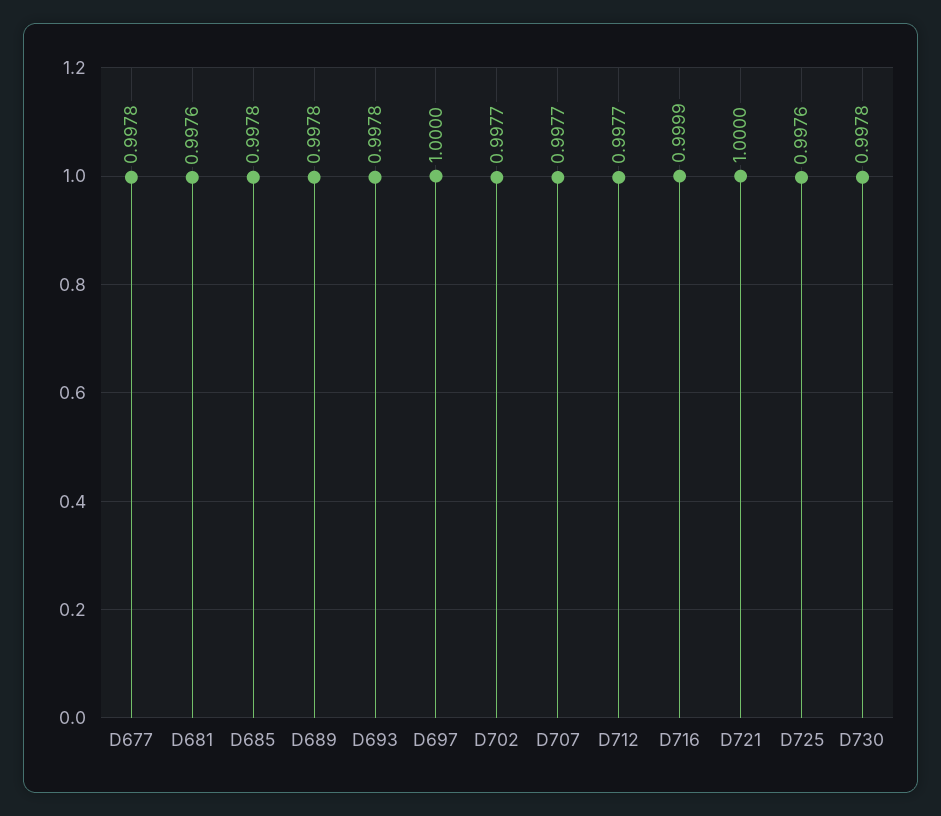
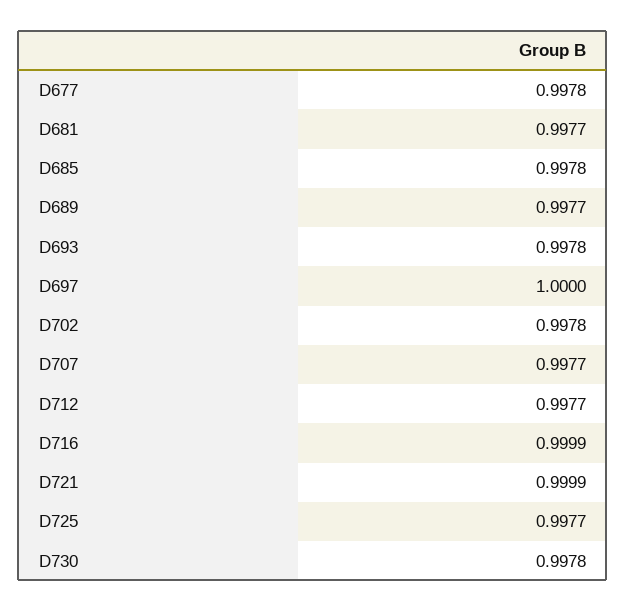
  {
    "D677": 0.9978,
-   "D681": 0.9976,
+   "D681": 0.9977,
    "D685": 0.9978,
-   "D689": 0.9978,
+   "D689": 0.9977,
    "D693": 0.9978,
    "D697": 1,
-   "D702": 0.9977,
+   "D702": 0.9978,
    "D707": 0.9977,
    "D712": 0.9977,
    "D716": 0.9999,
-   "D721": 1,
+   "D721": 0.9999,
-   "D725": 0.9976,
+   "D725": 0.9977,
    "D730": 0.9978
  }

